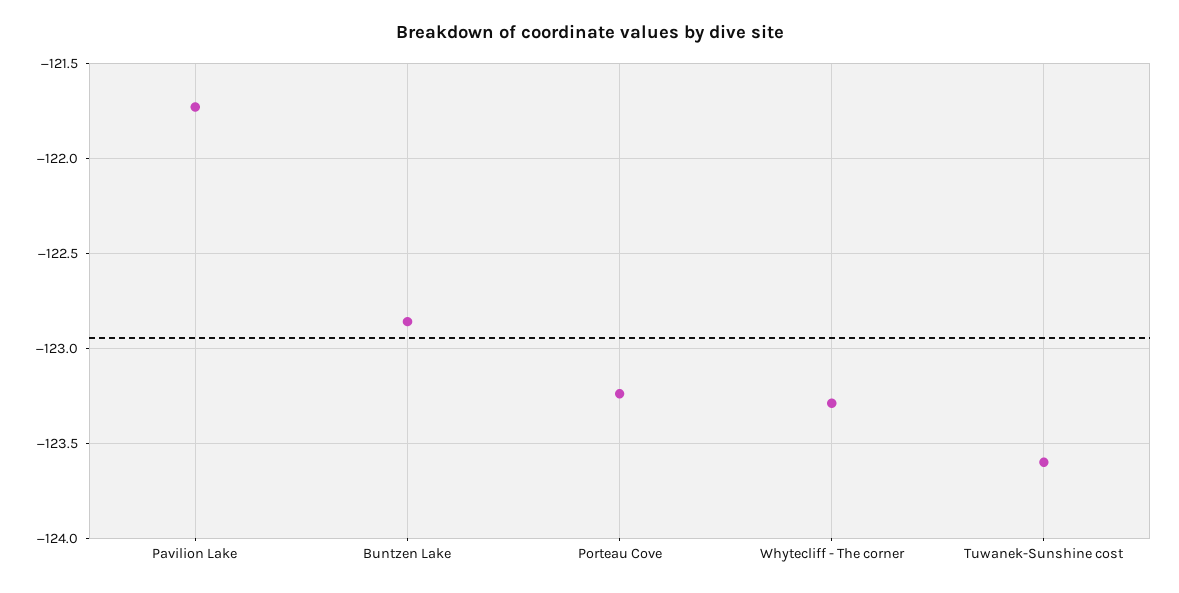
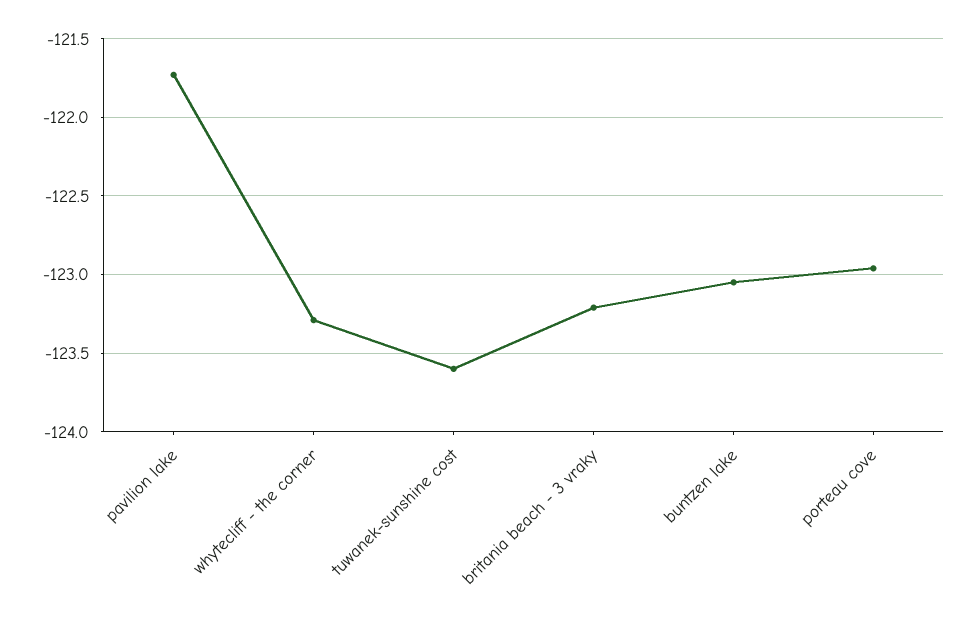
  {
    "Pavilion Lake": -121.75,
-   "Buntzen Lake": -122.85,
+   "Buntzen Lake": -123.05,
-   "Porteau Cove": -123.25,
+   "Porteau Cove": -122.95,
    "Whytecliff - The corner": -123.3,
-   "Tuwanek-Sunshine cost": -123.6
+   "Tuwanek-Sunshine cost": -123.6,
+   "britania beach - 3 vraky": -123.2
  }

